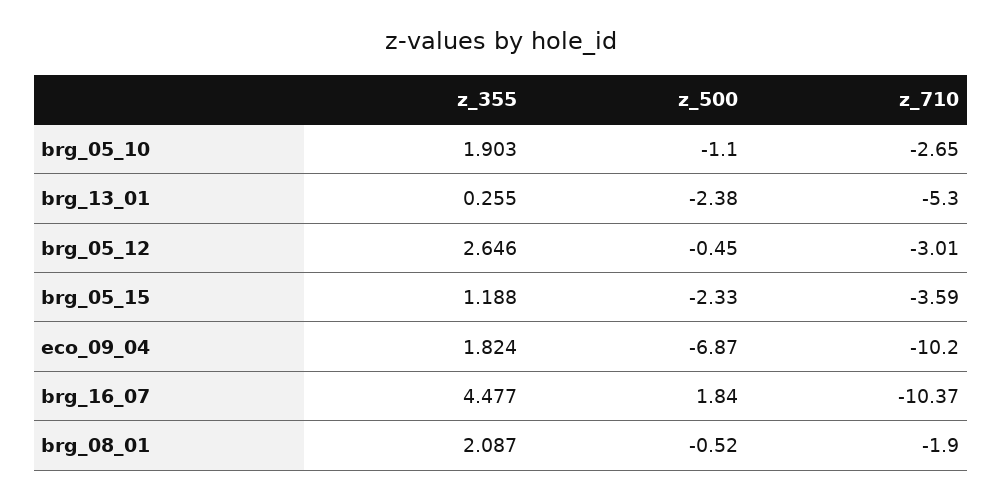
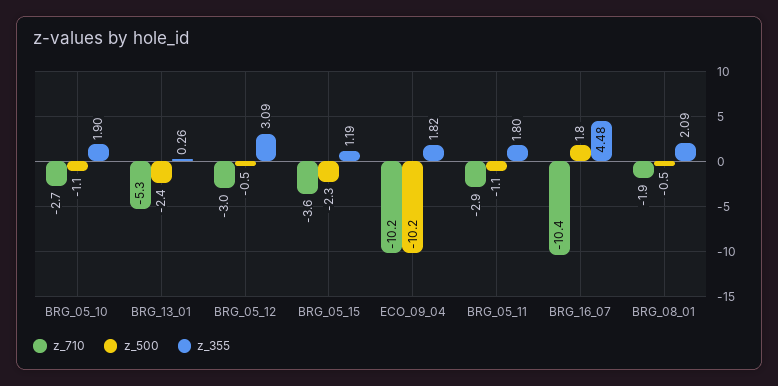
  {
    "z_355": {
      "brg_05_10": 1.903,
      "brg_13_01": 0.255,
-     "brg_05_12": 2.646,
+     "brg_05_12": 3.09,
      "brg_05_15": 1.188,
      "eco_09_04": 1.824,
      "brg_16_07": 4.477,
-     "brg_08_01": 2.087
+     "brg_08_01": 2.087,
+     "BRG_05_11": 1.8
    },
    "z_500": {
      "brg_05_10": -1.1,
      "brg_13_01": -2.38,
      "brg_05_12": -0.45,
      "brg_05_15": -2.33,
-     "eco_09_04": -6.87,
+     "eco_09_04": -10.2,
      "brg_16_07": 1.84,
-     "brg_08_01": -0.52
+     "brg_08_01": -0.52,
+     "BRG_05_11": -1.1
    },
    "z_710": {
      "brg_05_10": -2.65,
      "brg_13_01": -5.3,
      "brg_05_12": -3.01,
      "brg_05_15": -3.59,
      "eco_09_04": -10.2,
      "brg_16_07": -10.37,
-     "brg_08_01": -1.9
+     "brg_08_01": -1.9,
+     "BRG_05_11": -2.9
    }
  }

